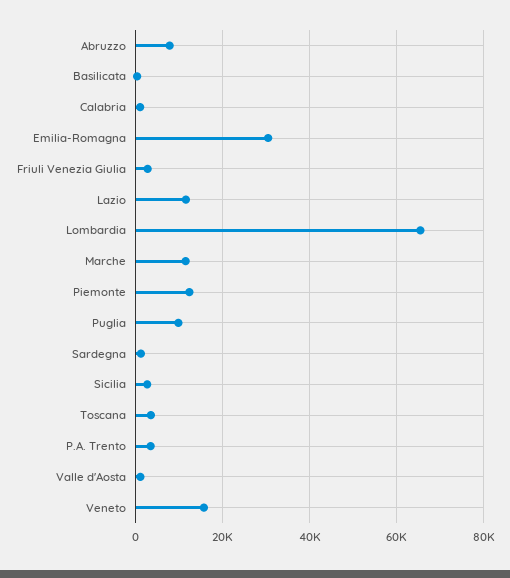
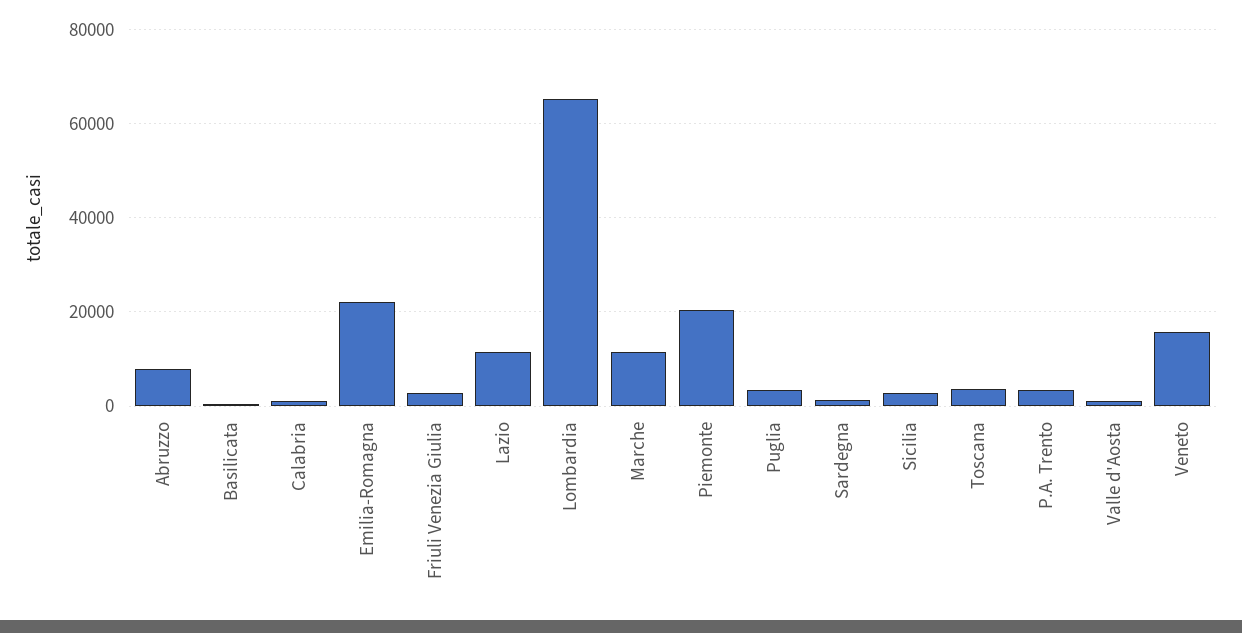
  {
    "Abruzzo": 8000,
    "Basilicata": 0,
    "Calabria": 2000,
-   "Emilia-Romagna": 30000,
+   "Emilia-Romagna": 22000,
    "Friuli Venezia Giulia": 2000,
    "Lazio": 12000,
    "Lombardia": 66000,
    "Marche": 12000,
-   "Piemonte": 12000,
+   "Piemonte": 20000,
-   "Puglia": 10000,
+   "Puglia": 4000,
    "Sardegna": 2000,
    "Sicilia": 2000,
    "Toscana": 4000,
    "P.A. Trento": 4000,
    "Valle d'Aosta": 2000,
    "Veneto": 16000
  }

